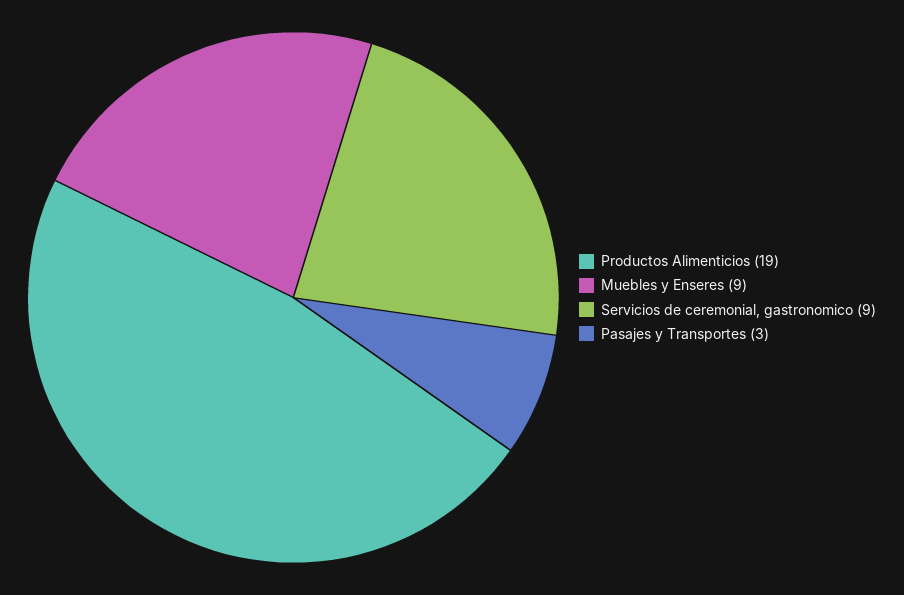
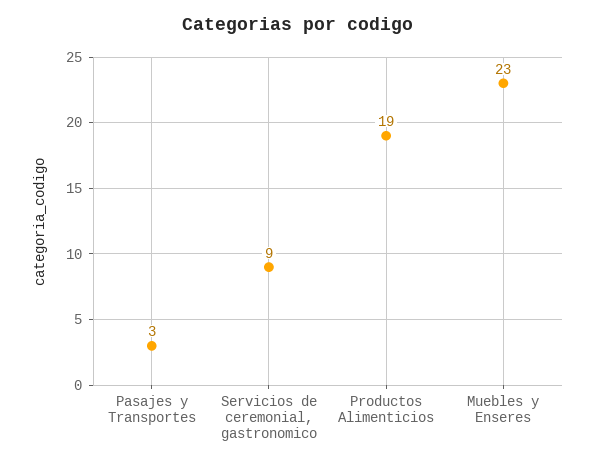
  {
    "Productos Alimenticios": 19,
-   "Muebles y Enseres": 9,
+   "Muebles y Enseres": 23,
    "Servicios de ceremonial, gastronomico": 9,
    "Pasajes y Transportes": 3
  }

